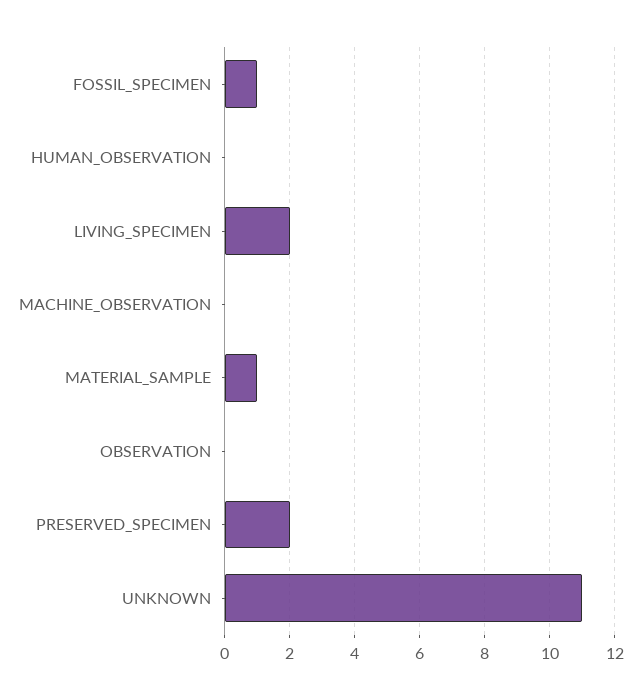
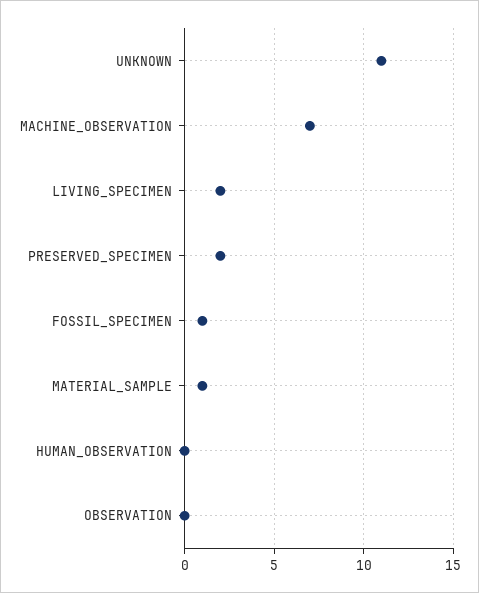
  {
    "FOSSIL_SPECIMEN": 1,
    "HUMAN_OBSERVATION": 0,
    "LIVING_SPECIMEN": 2,
-   "MACHINE_OBSERVATION": 0,
+   "MACHINE_OBSERVATION": 7,
    "MATERIAL_SAMPLE": 1,
    "OBSERVATION": 0,
    "PRESERVED_SPECIMEN": 2,
    "UNKNOWN": 11
  }

